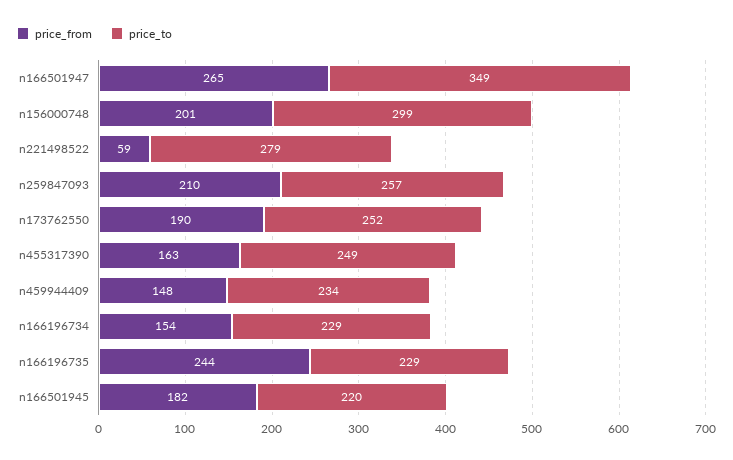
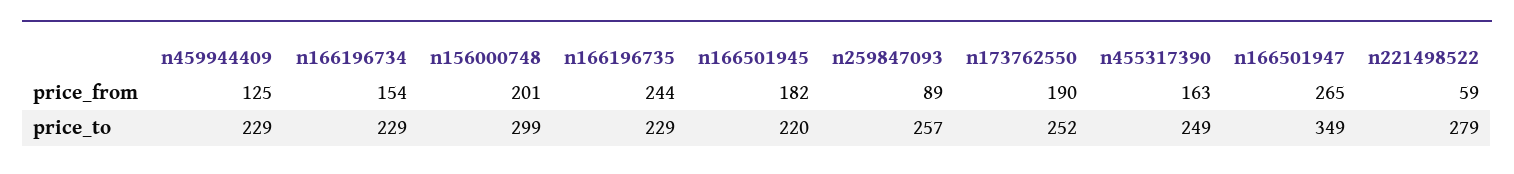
  {
    "price_from": {
      "n166501947": 265,
      "n156000748": 201,
      "n221498522": 59,
-     "n259847093": 210,
+     "n259847093": 89,
      "n173762550": 190,
      "n455317390": 163,
-     "n459944409": 148,
+     "n459944409": 125,
      "n166196734": 154,
      "n166196735": 244,
      "n166501945": 182
    },
    "price_to": {
      "n166501947": 349,
      "n156000748": 299,
      "n221498522": 279,
      "n259847093": 257,
      "n173762550": 252,
      "n455317390": 249,
-     "n459944409": 234,
+     "n459944409": 229,
      "n166196734": 229,
      "n166196735": 229,
      "n166501945": 220
    }
  }

